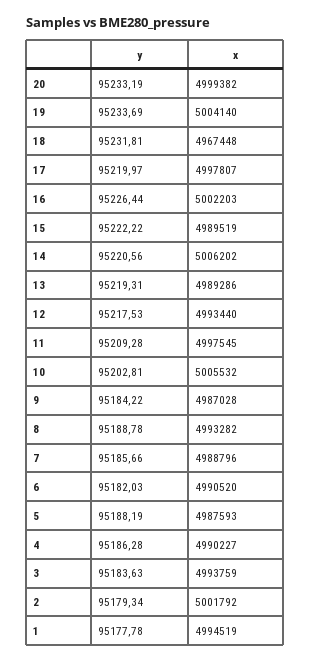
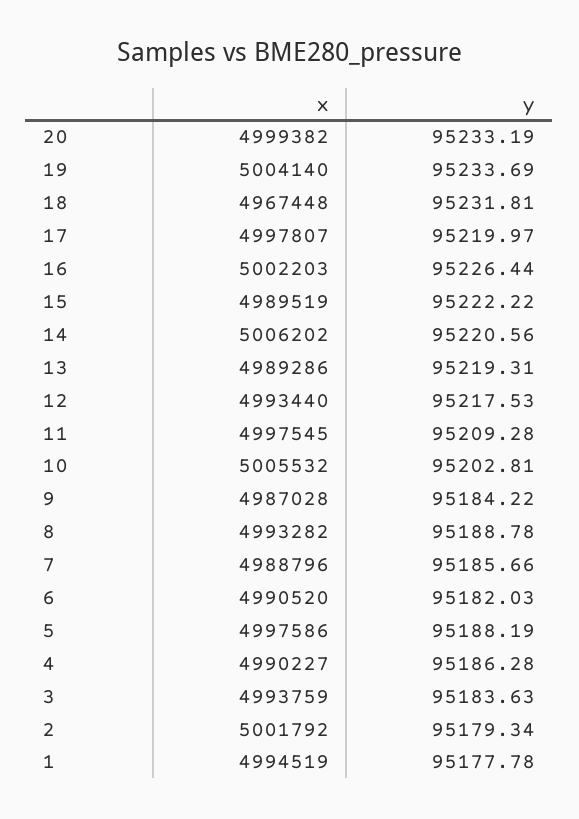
  {
    "y": {
      "20": 95233.19,
      "19": 95233.69,
      "18": 95231.81,
      "17": 95219.97,
      "16": 95226.44,
      "15": 95222.22,
      "14": 95220.56,
      "13": 95219.31,
      "12": 95217.53,
      "11": 95209.28,
      "10": 95202.81,
      "9": 95184.22,
      "8": 95188.78,
      "7": 95185.66,
      "6": 95182.03,
      "5": 95188.19,
      "4": 95186.28,
      "3": 95183.63,
      "2": 95179.34,
      "1": 95177.78
    },
    "x": {
      "20": 4999382,
      "19": 5004140,
      "18": 4967448,
      "17": 4997807,
      "16": 5002203,
      "15": 4989519,
      "14": 5006202,
      "13": 4989286,
      "12": 4993440,
      "11": 4997545,
      "10": 5005532,
      "9": 4987028,
      "8": 4993282,
      "7": 4988796,
      "6": 4990520,
-     "5": 4987593,
+     "5": 4997586,
      "4": 4990227,
      "3": 4993759,
      "2": 5001792,
      "1": 4994519
    }
  }

